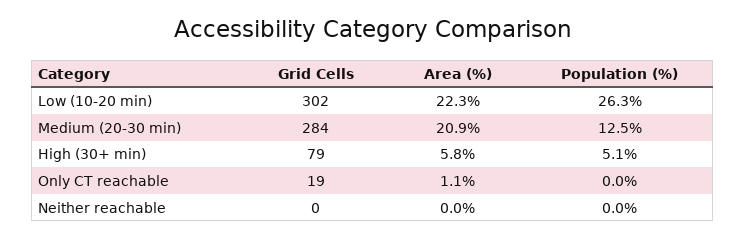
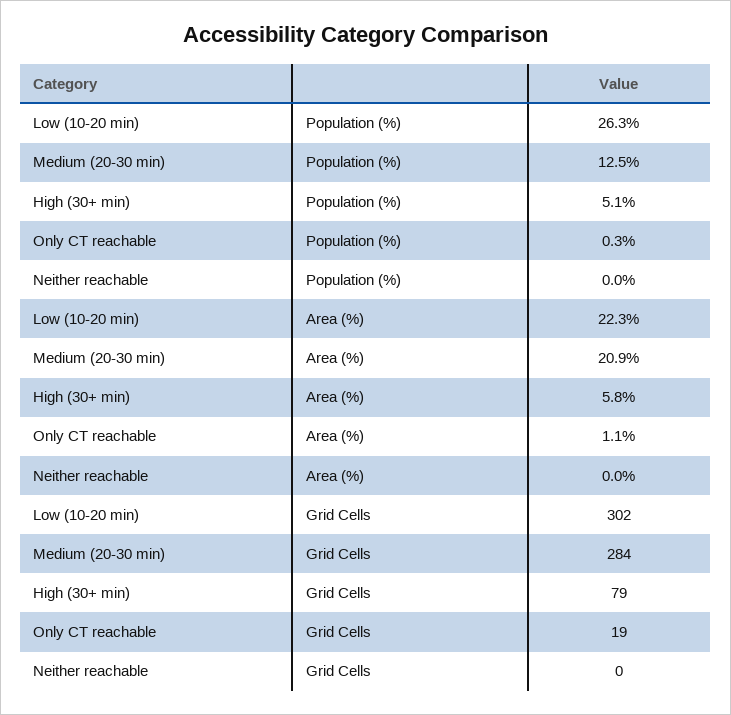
  {
    "Grid Cells": {
      "Low (10-20 min)": 302,
      "Medium (20-30 min)": 284,
      "High (30+ min)": 79,
      "Only CT reachable": 19,
      "Neither reachable": 0
    },
    "Area (%)": {
      "Low (10-20 min)": 22.3,
      "Medium (20-30 min)": 20.9,
      "High (30+ min)": 5.8,
      "Only CT reachable": 1.1,
      "Neither reachable": 0
    },
    "Population (%)": {
      "Low (10-20 min)": 26.3,
      "Medium (20-30 min)": 12.5,
      "High (30+ min)": 5.1,
-     "Only CT reachable": 0,
+     "Only CT reachable": 0.3,
      "Neither reachable": 0
    }
  }

